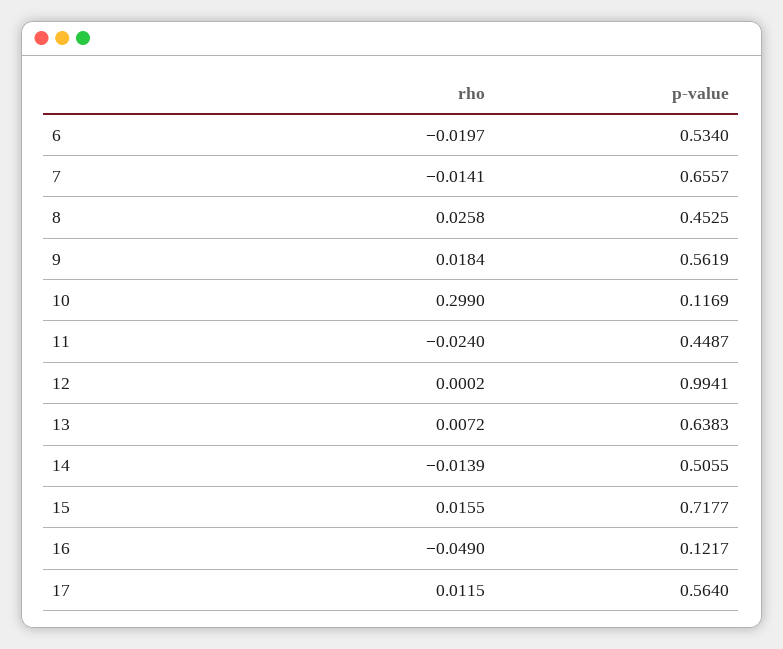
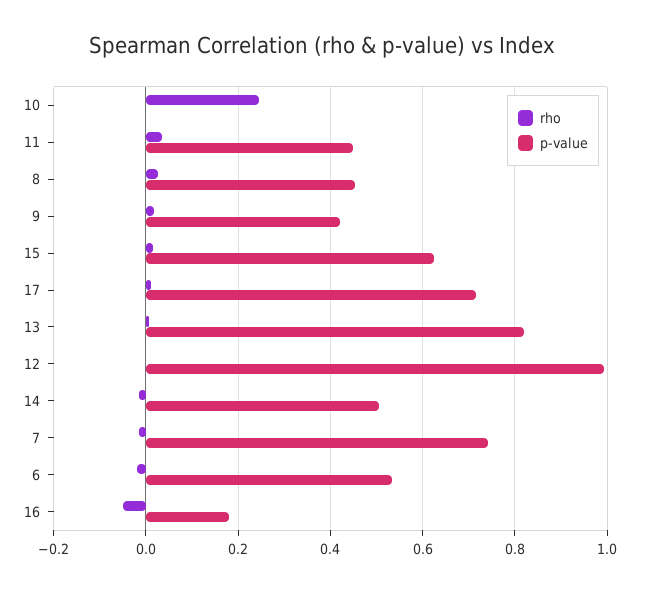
  {
    "rho": {
      "6": -0.0197,
      "7": -0.0141,
      "8": 0.0258,
      "9": 0.0184,
-     "10": 0.299,
+     "10": 0.24,
-     "11": -0.024,
+     "11": 0.04,
      "12": 0.0002,
      "13": 0.0072,
      "14": -0.0139,
      "15": 0.0155,
      "16": -0.049,
      "17": 0.0115
    },
    "p-value": {
      "6": 0.534,
-     "7": 0.6557,
+     "7": 0.74,
      "8": 0.4525,
-     "9": 0.5619,
+     "9": 0.42,
-     "10": 0.1169,
+     "10": 0,
      "11": 0.4487,
      "12": 0.9941,
-     "13": 0.6383,
+     "13": 0.82,
      "14": 0.5055,
-     "15": 0.7177,
+     "15": 0.62,
-     "16": 0.1217,
+     "16": 0.18,
-     "17": 0.564
+     "17": 0.72
    }
  }

